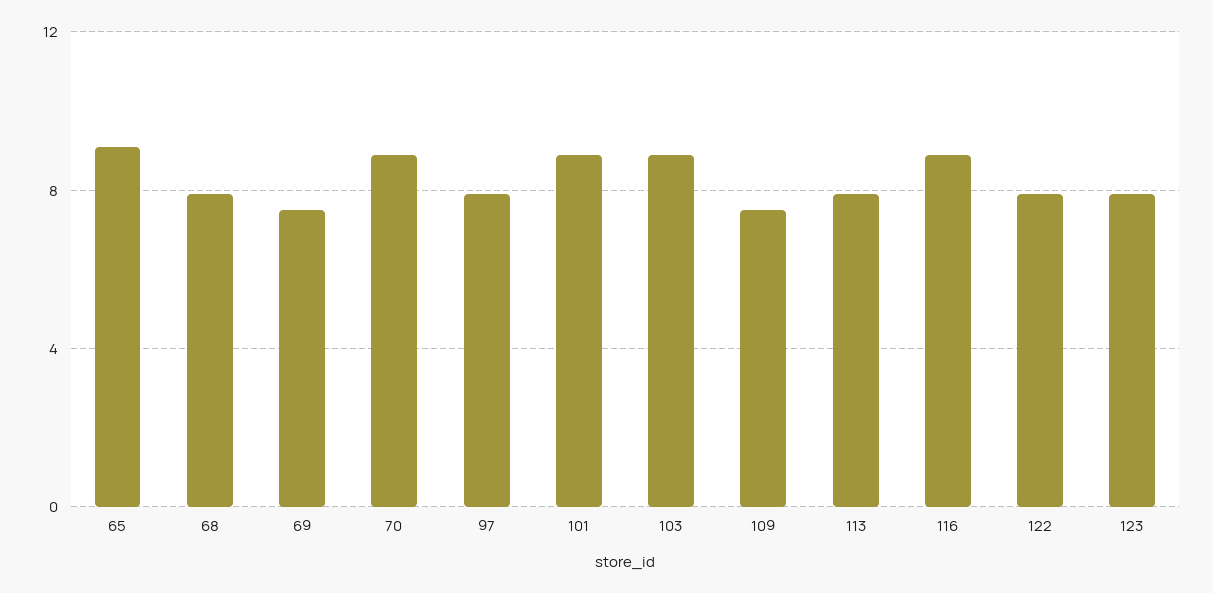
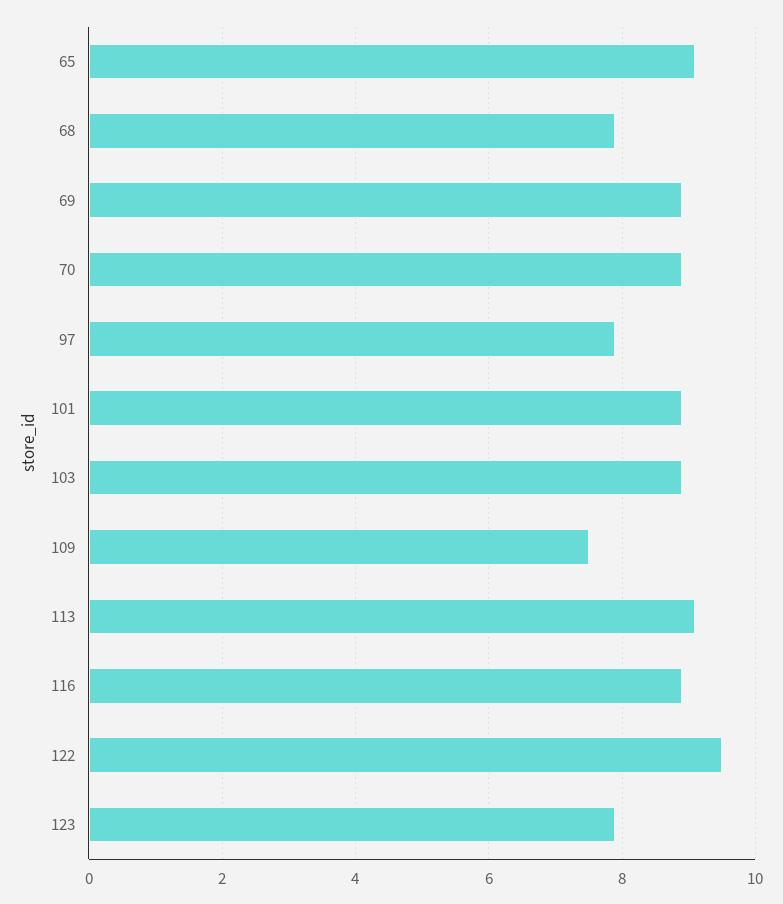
  {
    "65": 9,
    "68": 8,
-   "69": 7.5,
+   "69": 9,
    "70": 9,
    "97": 8,
    "101": 9,
    "103": 9,
    "109": 7.5,
-   "113": 8,
+   "113": 9,
    "116": 9,
-   "122": 8,
+   "122": 9.5,
    "123": 8
  }

